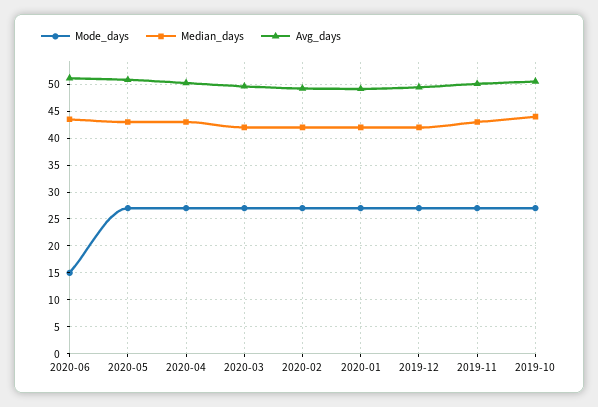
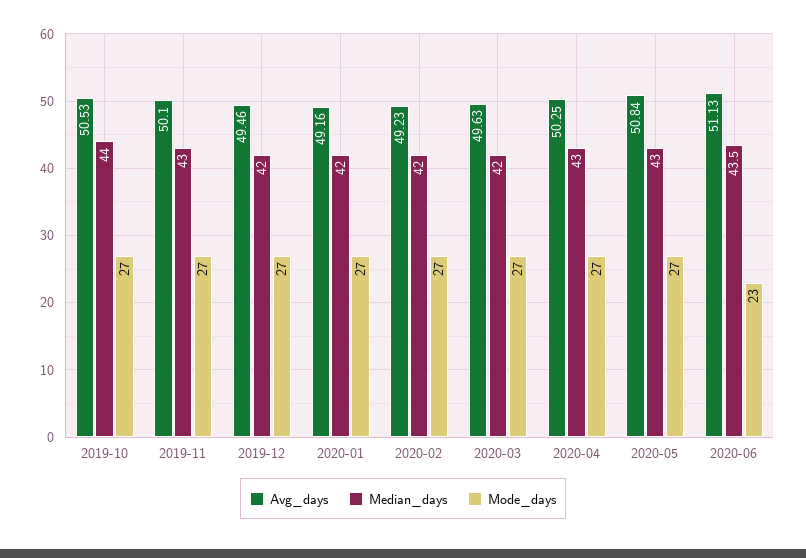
  {
    "Mode_days": {
-     "2020-06": 15,
+     "2020-06": 23,
      "2020-05": 27,
      "2020-04": 27,
      "2020-03": 27,
      "2020-02": 27,
      "2020-01": 27,
      "2019-12": 27,
      "2019-11": 27,
      "2019-10": 27
    },
    "Median_days": {
      "2020-06": 43.5,
      "2020-05": 43,
      "2020-04": 43,
      "2020-03": 42,
      "2020-02": 42,
      "2020-01": 42,
      "2019-12": 42,
      "2019-11": 43,
      "2019-10": 44
    },
    "Avg_days": {
      "2020-06": 51.13,
      "2020-05": 50.84,
      "2020-04": 50.25,
      "2020-03": 49.63,
      "2020-02": 49.23,
      "2020-01": 49.16,
      "2019-12": 49.46,
      "2019-11": 50.1,
      "2019-10": 50.53
    }
  }

